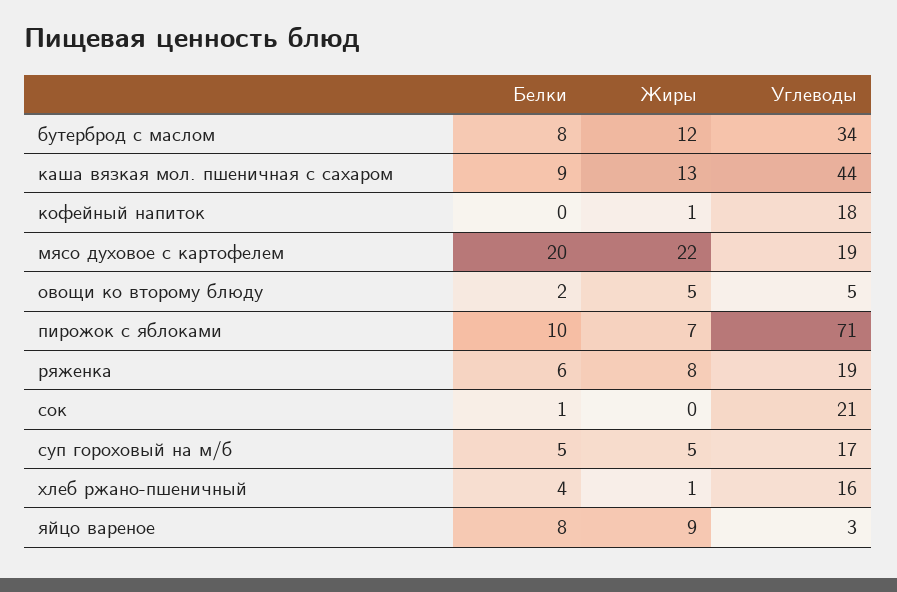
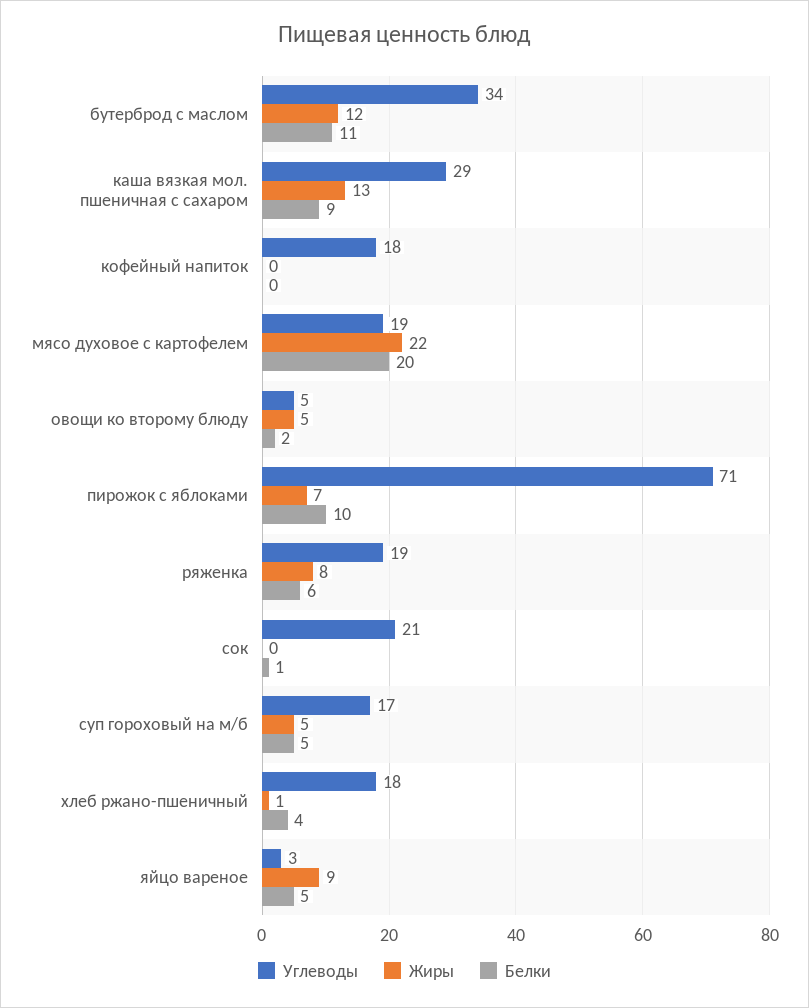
  {
    "Белки": {
-     "бутерброд с маслом": 8,
+     "бутерброд с маслом": 11,
      "каша вязкая мол. пшеничная с сахаром": 9,
      "кофейный напиток": 0,
      "мясо духовое с картофелем": 20,
      "овощи ко второму блюду": 2,
      "пирожок с яблоками": 10,
      "ряженка": 6,
      "сок": 1,
      "суп гороховый на м/б": 5,
      "хлеб ржано-пшеничный": 4,
-     "яйцо вареное": 8
+     "яйцо вареное": 5
    },
    "Жиры": {
      "бутерброд с маслом": 12,
      "каша вязкая мол. пшеничная с сахаром": 13,
-     "кофейный напиток": 1,
+     "кофейный напиток": 0,
      "мясо духовое с картофелем": 22,
      "овощи ко второму блюду": 5,
      "пирожок с яблоками": 7,
      "ряженка": 8,
      "сок": 0,
      "суп гороховый на м/б": 5,
      "хлеб ржано-пшеничный": 1,
      "яйцо вареное": 9
    },
    "Углеводы": {
      "бутерброд с маслом": 34,
-     "каша вязкая мол. пшеничная с сахаром": 44,
+     "каша вязкая мол. пшеничная с сахаром": 29,
      "кофейный напиток": 18,
      "мясо духовое с картофелем": 19,
      "овощи ко второму блюду": 5,
      "пирожок с яблоками": 71,
      "ряженка": 19,
      "сок": 21,
      "суп гороховый на м/б": 17,
-     "хлеб ржано-пшеничный": 16,
+     "хлеб ржано-пшеничный": 18,
      "яйцо вареное": 3
    }
  }

